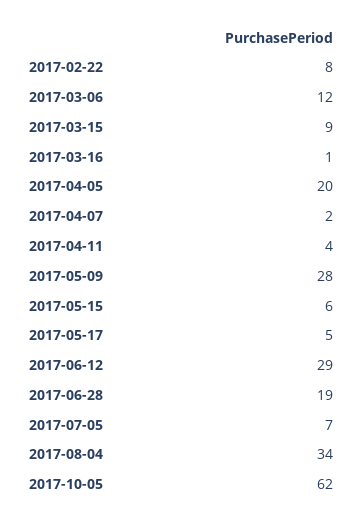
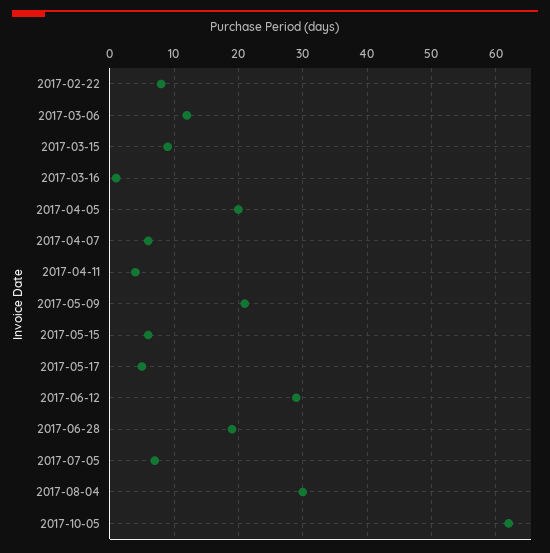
  {
    "2017-02-22": 8,
    "2017-03-06": 12,
    "2017-03-15": 9,
    "2017-03-16": 1,
    "2017-04-05": 20,
-   "2017-04-07": 2,
+   "2017-04-07": 6,
    "2017-04-11": 4,
-   "2017-05-09": 28,
+   "2017-05-09": 21,
    "2017-05-15": 6,
    "2017-05-17": 5,
    "2017-06-12": 29,
    "2017-06-28": 19,
    "2017-07-05": 7,
-   "2017-08-04": 34,
+   "2017-08-04": 30,
    "2017-10-05": 62
  }

